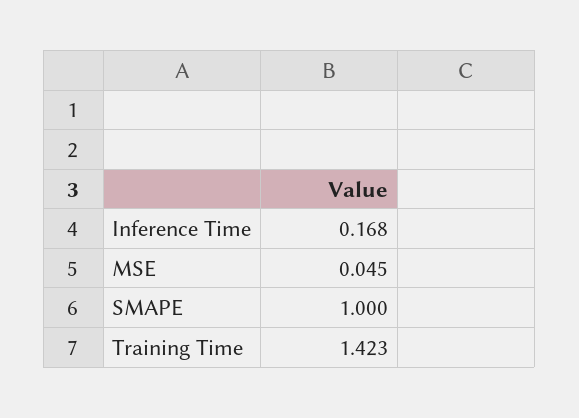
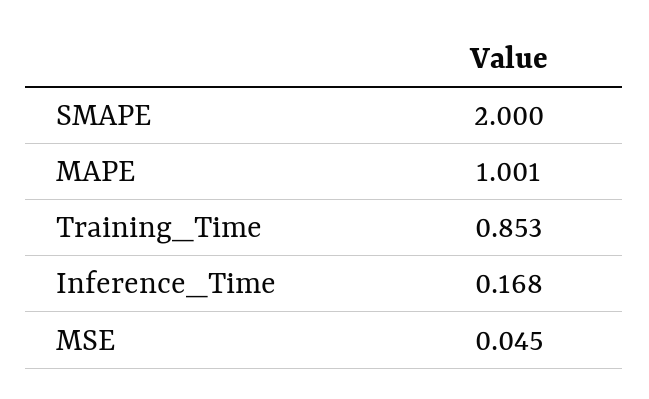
  {
    "Inference Time": 0.168,
    "MSE": 0.045,
-   "SMAPE": 1,
+   "SMAPE": 2,
-   "Training Time": 1.423
+   "Training Time": 0.853,
+   "MAPE": 1.001
  }

